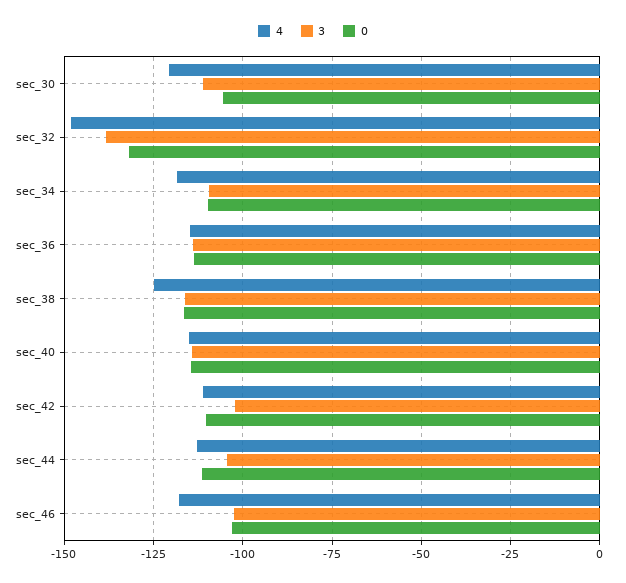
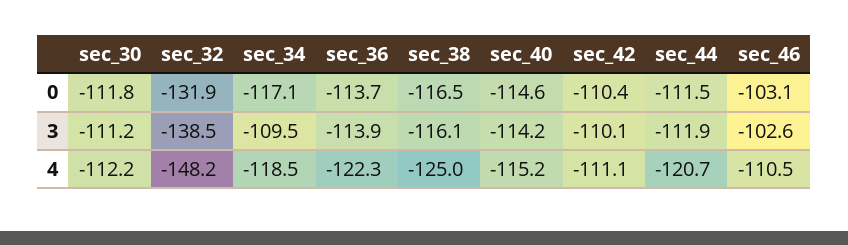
  {
    "4": {
-     "sec_30": -120,
+     "sec_30": -112.2,
      "sec_32": -148.2,
      "sec_34": -118.5,
-     "sec_36": -115,
+     "sec_36": -122.3,
      "sec_38": -125,
      "sec_40": -115.2,
      "sec_42": -111.1,
-     "sec_44": -112.5,
+     "sec_44": -120.7,
-     "sec_46": -117.5
+     "sec_46": -110.5
    },
    "3": {
      "sec_30": -111.2,
      "sec_32": -138.5,
      "sec_34": -109.5,
      "sec_36": -113.9,
      "sec_38": -116.1,
      "sec_40": -114.2,
-     "sec_42": -102.5,
+     "sec_42": -110.1,
-     "sec_44": -105,
+     "sec_44": -111.9,
      "sec_46": -102.6
    },
    "0": {
-     "sec_30": -105,
+     "sec_30": -111.8,
      "sec_32": -131.9,
-     "sec_34": -110,
+     "sec_34": -117.1,
      "sec_36": -113.7,
      "sec_38": -116.5,
      "sec_40": -114.6,
      "sec_42": -110.4,
      "sec_44": -111.5,
      "sec_46": -103.1
    }
  }

